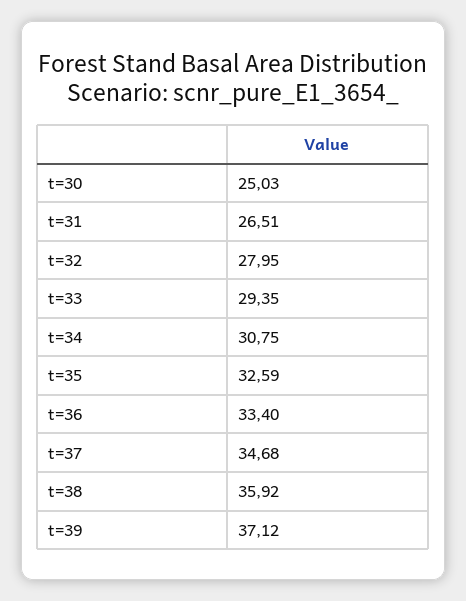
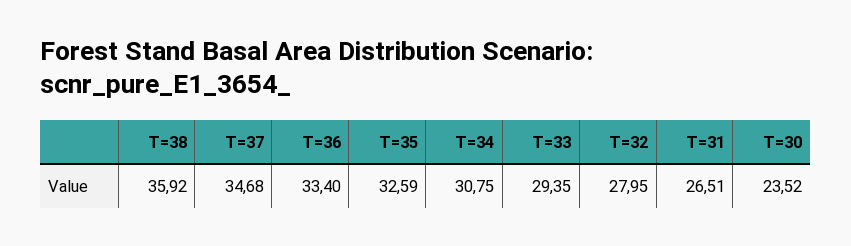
  {
-   "t=30": 25.03,
+   "t=30": 23.52,
    "t=31": 26.51,
    "t=32": 27.95,
    "t=33": 29.35,
    "t=34": 30.75,
    "t=35": 32.59,
    "t=36": 33.4,
    "t=37": 34.68,
-   "t=38": 35.92,
+   "t=38": 35.92
-   "t=39": 37.12
  }

